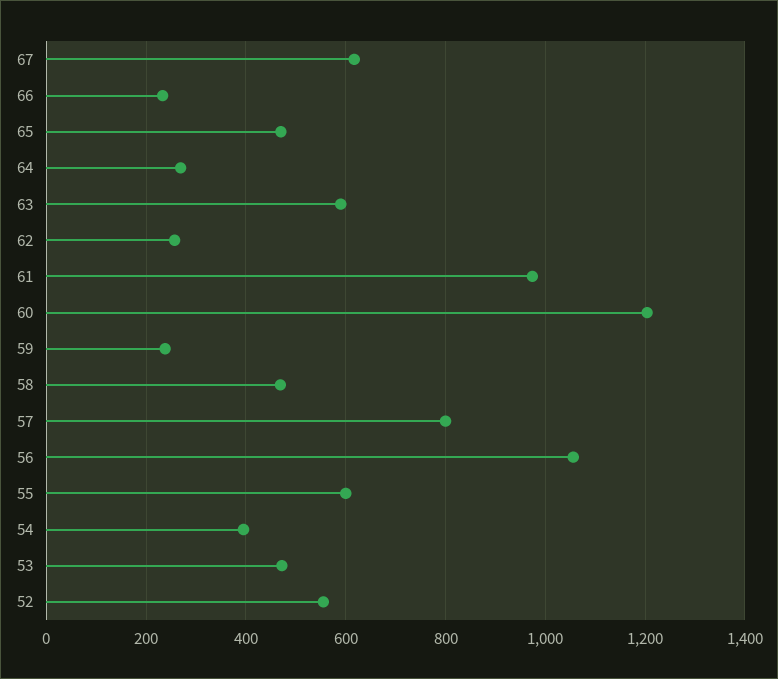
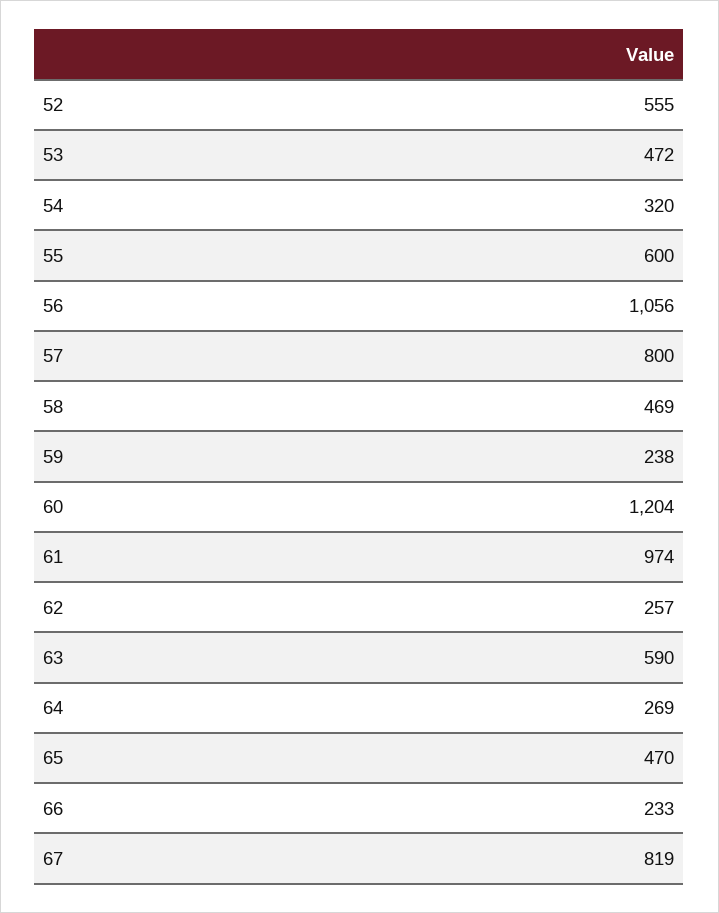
  {
-   "67": 620,
+   "67": 819,
    "66": 233,
    "65": 470,
    "64": 269,
    "63": 590,
    "62": 257,
    "61": 974,
    "60": 1204,
    "59": 238,
    "58": 469,
    "57": 800,
    "56": 1056,
    "55": 600,
-   "54": 400,
+   "54": 320,
    "53": 472,
    "52": 555
  }

